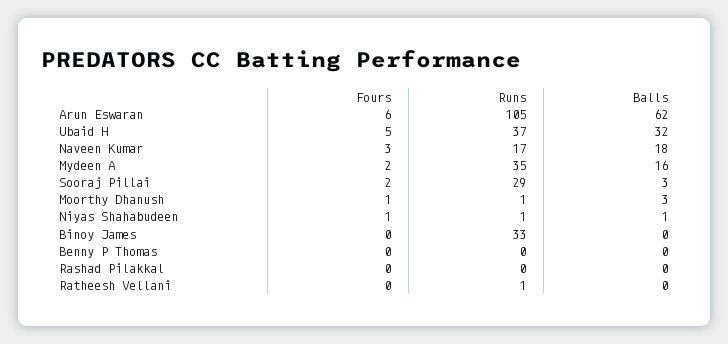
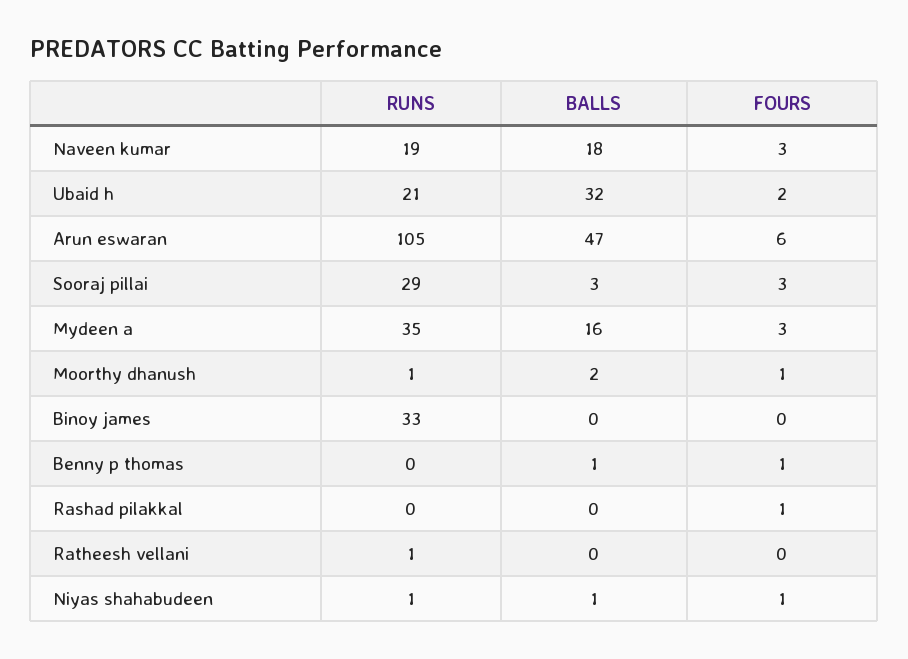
  {
    "Fours": {
      "Arun Eswaran": 6,
-     "Ubaid H": 5,
+     "Ubaid H": 2,
      "Naveen Kumar": 3,
-     "Mydeen A": 2,
+     "Mydeen A": 3,
-     "Sooraj Pillai": 2,
+     "Sooraj Pillai": 3,
      "Moorthy Dhanush": 1,
      "Niyas Shahabudeen": 1,
      "Binoy James": 0,
-     "Benny P Thomas": 0,
+     "Benny P Thomas": 1,
-     "Rashad Pilakkal": 0,
+     "Rashad Pilakkal": 1,
      "Ratheesh Vellani": 0
    },
    "Runs": {
      "Arun Eswaran": 105,
-     "Ubaid H": 37,
+     "Ubaid H": 21,
-     "Naveen Kumar": 17,
+     "Naveen Kumar": 19,
      "Mydeen A": 35,
      "Sooraj Pillai": 29,
      "Moorthy Dhanush": 1,
      "Niyas Shahabudeen": 1,
      "Binoy James": 33,
      "Benny P Thomas": 0,
      "Rashad Pilakkal": 0,
      "Ratheesh Vellani": 1
    },
    "Balls": {
-     "Arun Eswaran": 62,
+     "Arun Eswaran": 47,
      "Ubaid H": 32,
      "Naveen Kumar": 18,
      "Mydeen A": 16,
      "Sooraj Pillai": 3,
-     "Moorthy Dhanush": 3,
+     "Moorthy Dhanush": 2,
      "Niyas Shahabudeen": 1,
      "Binoy James": 0,
-     "Benny P Thomas": 0,
+     "Benny P Thomas": 1,
      "Rashad Pilakkal": 0,
      "Ratheesh Vellani": 0
    }
  }

